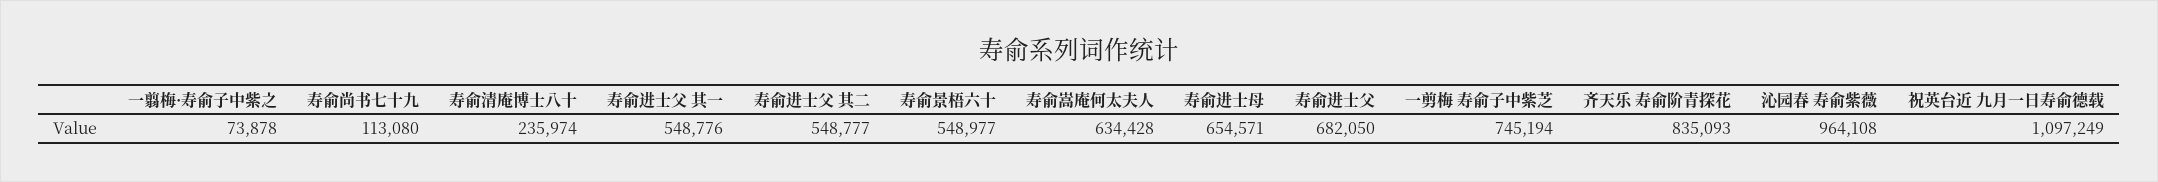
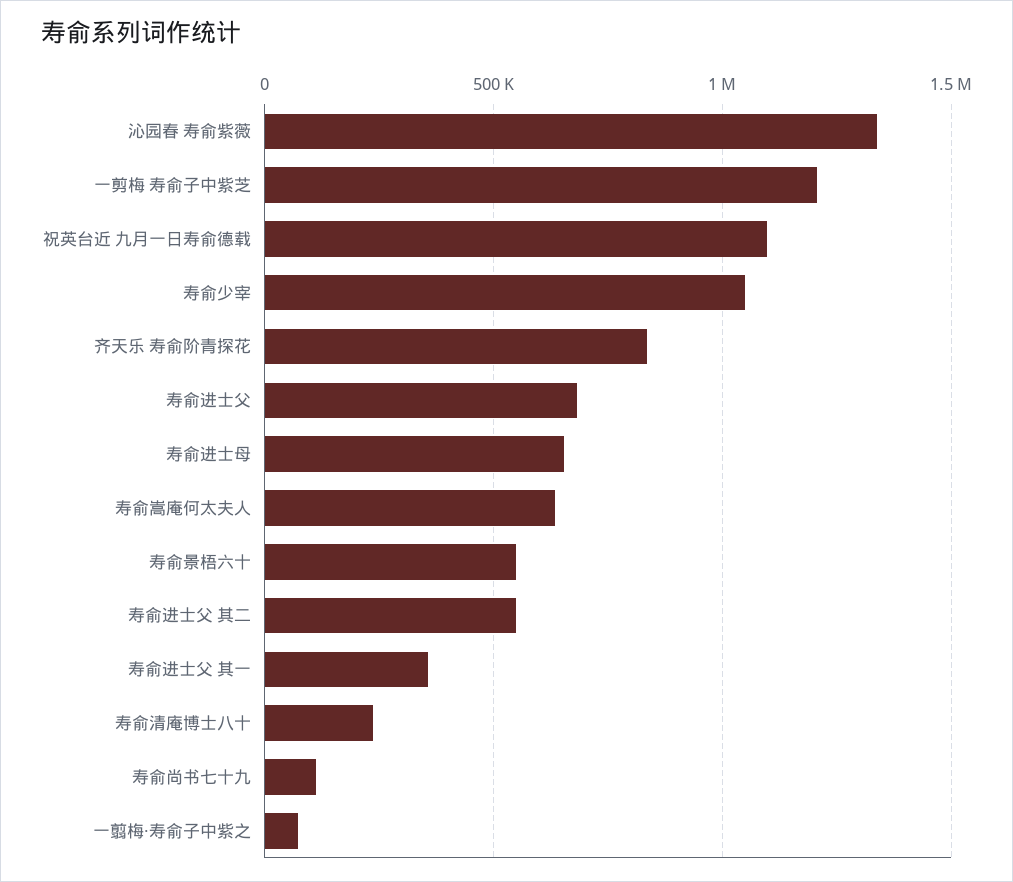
  {
    "一翦梅·寿俞子中紫之": 73878,
    "寿俞尚书七十九": 113080,
    "寿俞清庵博士八十": 235974,
-   "寿俞进士父 其一": 548776,
+   "寿俞进士父 其一": 350000,
    "寿俞进士父 其二": 548777,
    "寿俞景梧六十": 548977,
    "寿俞嵩庵何太夫人": 634428,
    "寿俞进士母": 654571,
    "寿俞进士父": 682050,
-   "一剪梅 寿俞子中紫芝": 745194,
+   "一剪梅 寿俞子中紫芝": 1200000,
    "齐天乐 寿俞阶青探花": 835093,
-   "沁园春 寿俞紫薇": 964108,
+   "沁园春 寿俞紫薇": 1350000,
-   "祝英台近 九月一日寿俞德载": 1097249
+   "祝英台近 九月一日寿俞德载": 1097249,
+   "寿俞少宰": 1050000
  }

